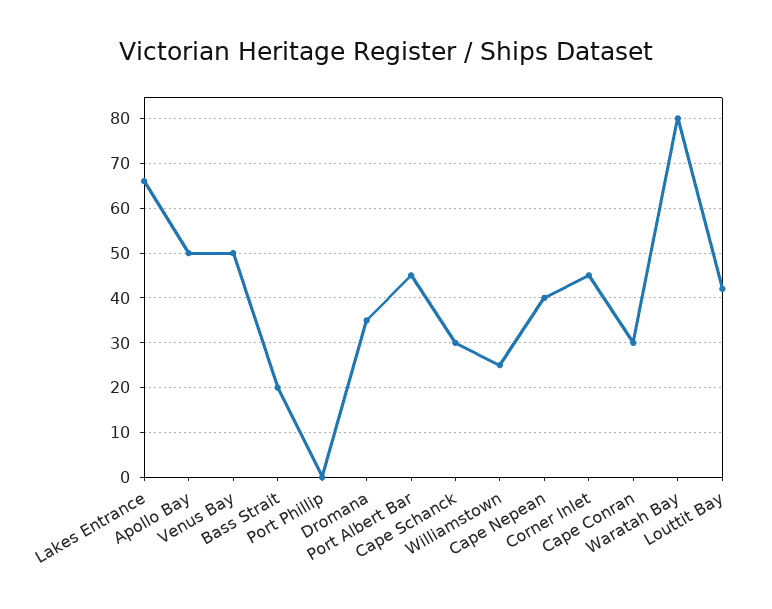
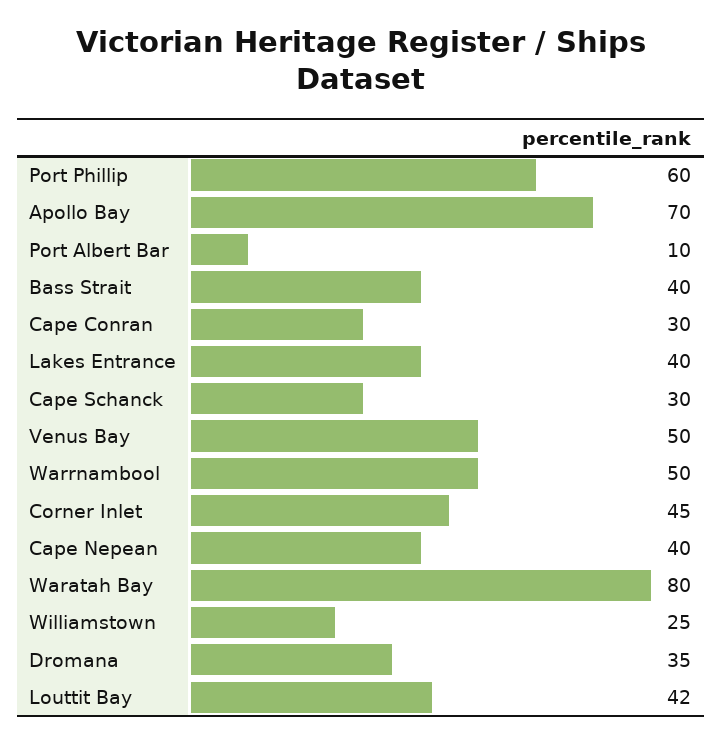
  {
-   "Lakes Entrance": 65,
+   "Lakes Entrance": 40,
-   "Apollo Bay": 50,
+   "Apollo Bay": 70,
    "Venus Bay": 50,
-   "Bass Strait": 20,
+   "Bass Strait": 40,
-   "Port Phillip": 0,
+   "Port Phillip": 60,
    "Dromana": 35,
-   "Port Albert Bar": 45,
+   "Port Albert Bar": 10,
    "Cape Schanck": 30,
    "Williamstown": 25,
    "Cape Nepean": 40,
    "Corner Inlet": 45,
    "Cape Conran": 30,
    "Waratah Bay": 80,
-   "Louttit Bay": 42
+   "Louttit Bay": 42,
+   "Warrnambool": 50
  }

